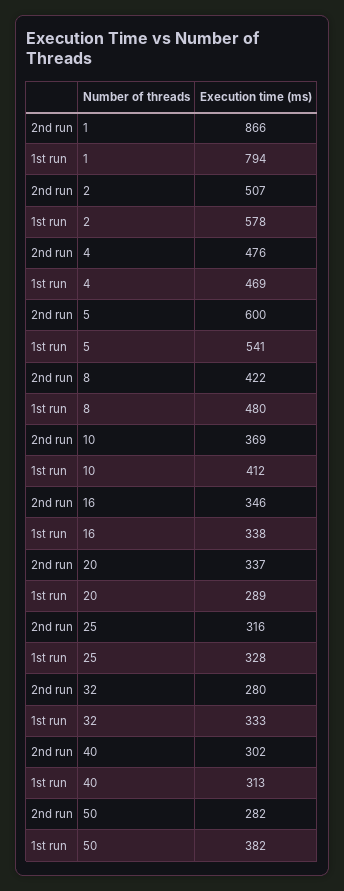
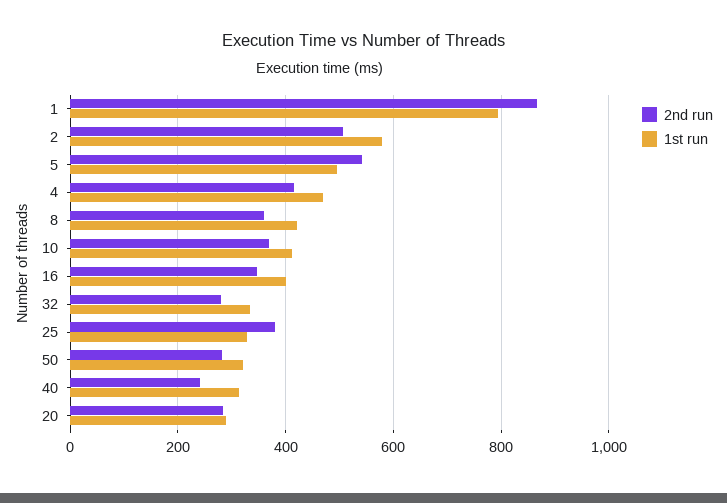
  {
    "2nd run": {
      "1": 866,
      "2": 507,
-     "4": 476,
+     "4": 420,
-     "5": 600,
+     "5": 540,
-     "8": 422,
+     "8": 360,
      "10": 369,
      "16": 346,
-     "20": 337,
+     "20": 280,
-     "25": 316,
+     "25": 380,
      "32": 280,
-     "40": 302,
+     "40": 240,
      "50": 282
    },
    "1st run": {
      "1": 794,
      "2": 578,
      "4": 469,
-     "5": 541,
+     "5": 500,
-     "8": 480,
+     "8": 420,
      "10": 412,
-     "16": 338,
+     "16": 400,
      "20": 289,
      "25": 328,
      "32": 333,
      "40": 313,
-     "50": 382
+     "50": 320
    }
  }

